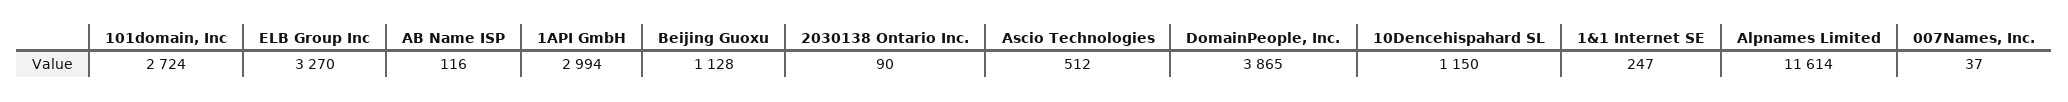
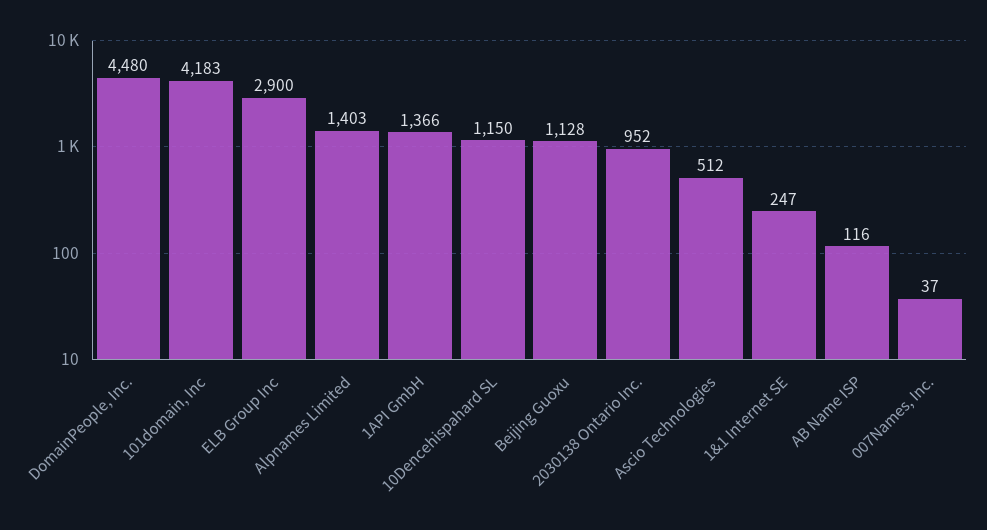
  {
-   "101domain, Inc": 2724,
+   "101domain, Inc": 4183,
-   "ELB Group Inc": 3270,
+   "ELB Group Inc": 2900,
    "AB Name ISP": 116,
-   "1API GmbH": 2994,
+   "1API GmbH": 1366,
    "Beijing Guoxu": 1128,
-   "2030138 Ontario Inc.": 90,
+   "2030138 Ontario Inc.": 952,
    "Ascio Technologies": 512,
-   "DomainPeople, Inc.": 3865,
+   "DomainPeople, Inc.": 4480,
    "10Dencehispahard SL": 1150,
    "1&1 Internet SE": 247,
-   "Alpnames Limited": 11614,
+   "Alpnames Limited": 1403,
    "007Names, Inc.": 37
  }

